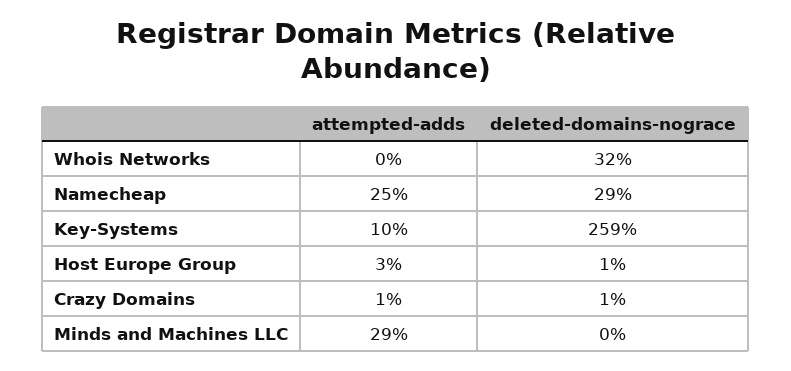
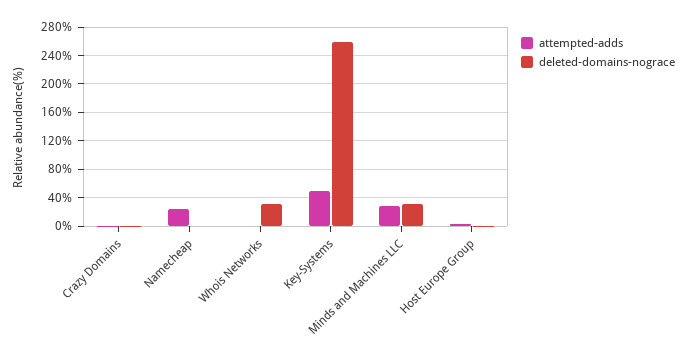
  {
    "attempted-adds": {
      "Whois Networks": 0,
      "Namecheap": 25,
-     "Key-Systems": 10,
+     "Key-Systems": 50,
      "Host Europe Group": 3,
      "Crazy Domains": 1,
      "Minds and Machines LLC": 29
    },
    "deleted-domains-nograce": {
      "Whois Networks": 32,
-     "Namecheap": 29,
+     "Namecheap": 0,
      "Key-Systems": 259,
      "Host Europe Group": 1,
      "Crazy Domains": 1,
-     "Minds and Machines LLC": 0
+     "Minds and Machines LLC": 30
    }
  }

